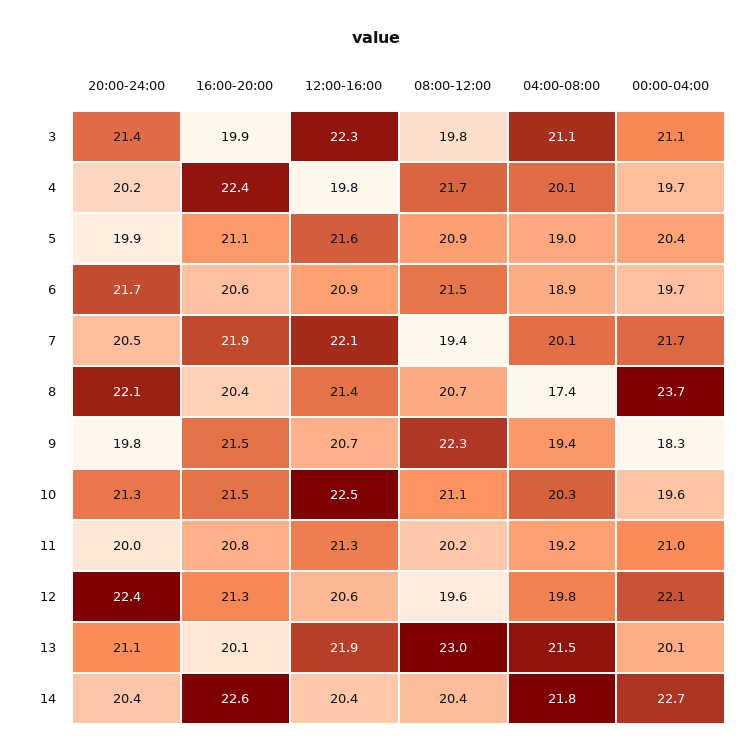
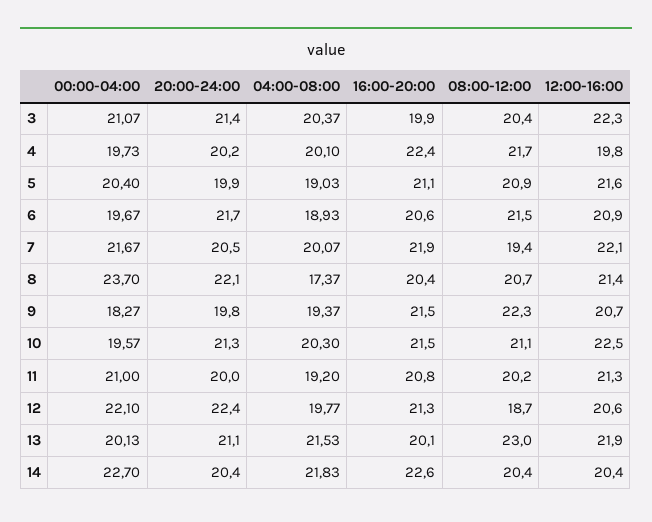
  {
    "20:00-24:00": {
      "3": 21.4,
      "4": 20.2,
      "5": 19.9,
      "6": 21.7,
      "7": 20.5,
      "8": 22.1,
      "9": 19.8,
      "10": 21.3,
      "11": 20,
      "12": 22.4,
      "13": 21.1,
      "14": 20.4
    },
    "16:00-20:00": {
      "3": 19.9,
      "4": 22.4,
      "5": 21.1,
      "6": 20.6,
      "7": 21.9,
      "8": 20.4,
      "9": 21.5,
      "10": 21.5,
      "11": 20.8,
      "12": 21.3,
      "13": 20.1,
      "14": 22.6
    },
    "12:00-16:00": {
      "3": 22.3,
      "4": 19.8,
      "5": 21.6,
      "6": 20.9,
      "7": 22.1,
      "8": 21.4,
      "9": 20.7,
      "10": 22.5,
      "11": 21.3,
      "12": 20.6,
      "13": 21.9,
      "14": 20.4
    },
    "08:00-12:00": {
-     "3": 19.8,
+     "3": 20.4,
      "4": 21.7,
      "5": 20.9,
      "6": 21.5,
      "7": 19.4,
      "8": 20.7,
      "9": 22.3,
      "10": 21.1,
      "11": 20.2,
-     "12": 19.6,
+     "12": 18.7,
      "13": 23,
      "14": 20.4
    },
    "04:00-08:00": {
-     "3": 21.1,
+     "3": 20.37,
      "4": 20.1,
      "5": 19.03,
      "6": 18.93,
      "7": 20.07,
      "8": 17.37,
      "9": 19.37,
      "10": 20.3,
      "11": 19.2,
      "12": 19.77,
      "13": 21.53,
      "14": 21.83
    },
    "00:00-04:00": {
      "3": 21.07,
      "4": 19.73,
      "5": 20.4,
      "6": 19.67,
      "7": 21.67,
      "8": 23.7,
      "9": 18.27,
      "10": 19.57,
      "11": 21,
      "12": 22.1,
      "13": 20.13,
      "14": 22.7
    }
  }

